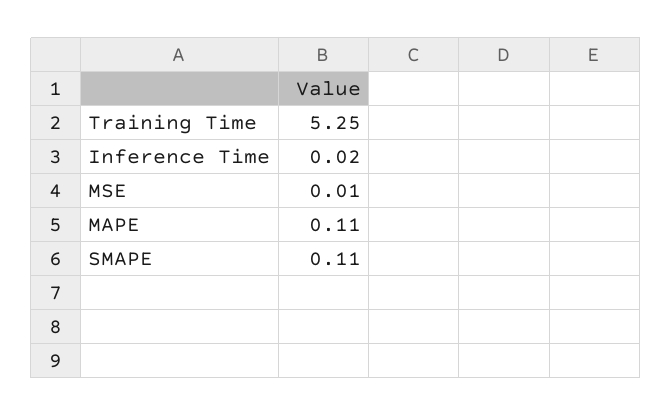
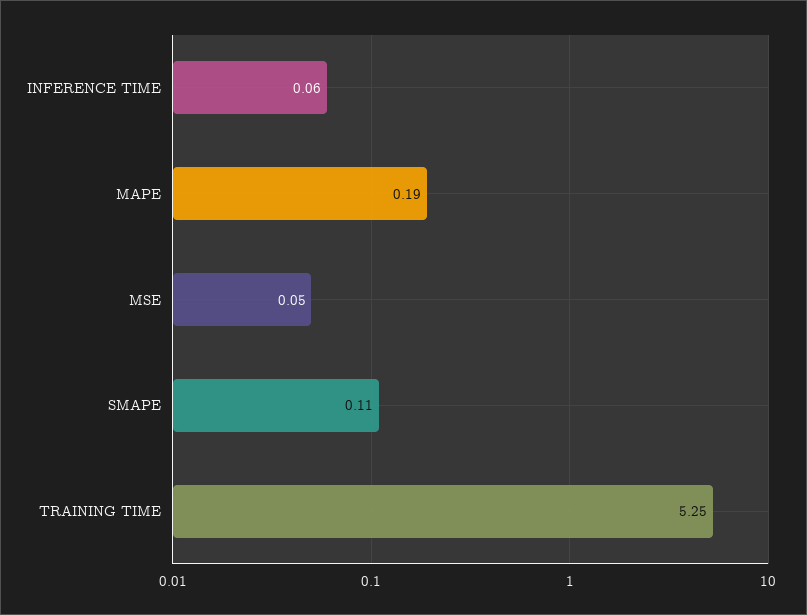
  {
    "Training Time": 5.25,
-   "Inference Time": 0.02,
+   "Inference Time": 0.06,
-   "MSE": 0.01,
+   "MSE": 0.05,
-   "MAPE": 0.11,
+   "MAPE": 0.19,
    "SMAPE": 0.11
  }

